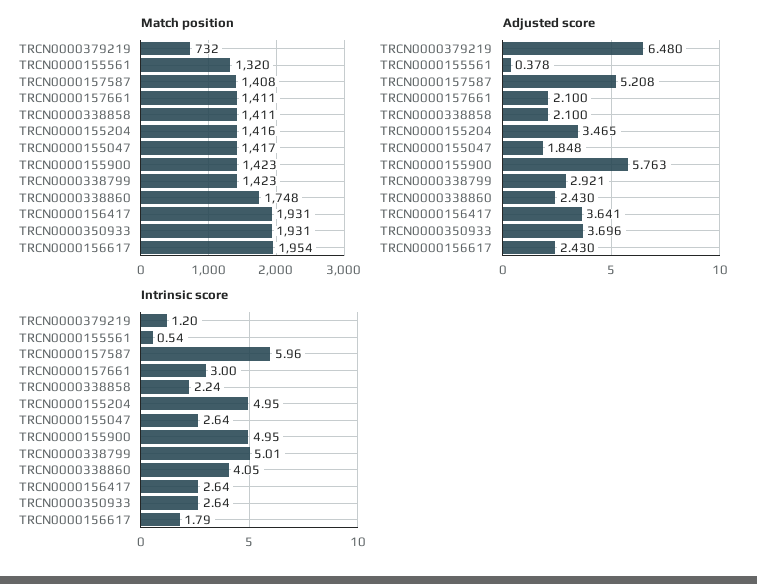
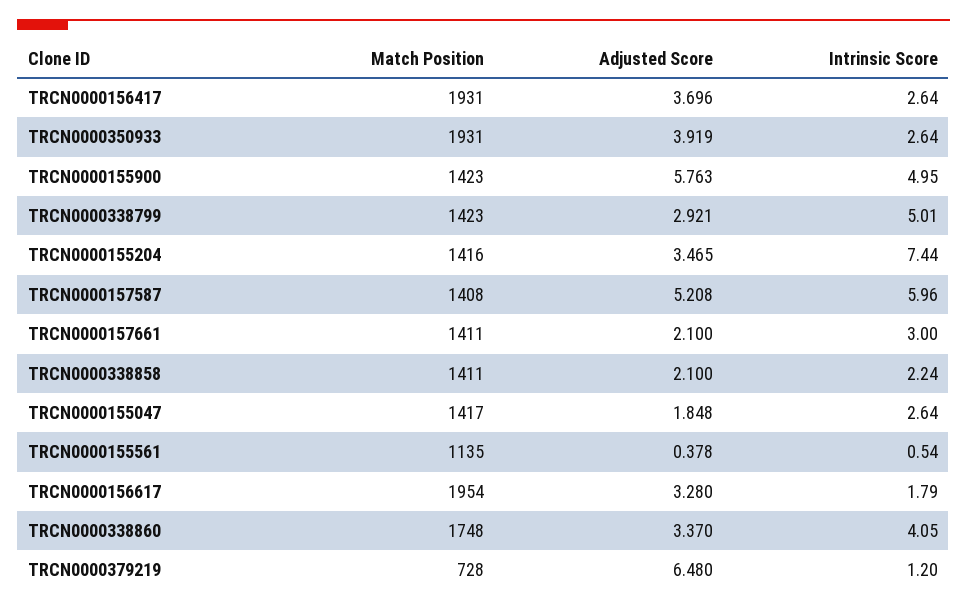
  {
    "Match position": {
-     "TRCN0000379219": 732,
+     "TRCN0000379219": 728,
-     "TRCN0000155561": 1320,
+     "TRCN0000155561": 1135,
      "TRCN0000157587": 1408,
      "TRCN0000157661": 1411,
      "TRCN0000338858": 1411,
      "TRCN0000155204": 1416,
      "TRCN0000155047": 1417,
      "TRCN0000155900": 1423,
      "TRCN0000338799": 1423,
      "TRCN0000338860": 1748,
      "TRCN0000156417": 1931,
      "TRCN0000350933": 1931,
      "TRCN0000156617": 1954
    },
    "Adjusted score": {
      "TRCN0000379219": 6.48,
      "TRCN0000155561": 0.378,
      "TRCN0000157587": 5.208,
      "TRCN0000157661": 2.1,
      "TRCN0000338858": 2.1,
      "TRCN0000155204": 3.465,
      "TRCN0000155047": 1.848,
      "TRCN0000155900": 5.763,
      "TRCN0000338799": 2.921,
-     "TRCN0000338860": 2.43,
+     "TRCN0000338860": 3.37,
-     "TRCN0000156417": 3.641,
+     "TRCN0000156417": 3.696,
-     "TRCN0000350933": 3.696,
+     "TRCN0000350933": 3.919,
-     "TRCN0000156617": 2.43
+     "TRCN0000156617": 3.28
    },
    "Intrinsic score": {
      "TRCN0000379219": 1.2,
      "TRCN0000155561": 0.54,
      "TRCN0000157587": 5.96,
      "TRCN0000157661": 3,
      "TRCN0000338858": 2.24,
-     "TRCN0000155204": 4.95,
+     "TRCN0000155204": 7.44,
      "TRCN0000155047": 2.64,
      "TRCN0000155900": 4.95,
      "TRCN0000338799": 5.01,
      "TRCN0000338860": 4.05,
      "TRCN0000156417": 2.64,
      "TRCN0000350933": 2.64,
      "TRCN0000156617": 1.79
    }
  }

